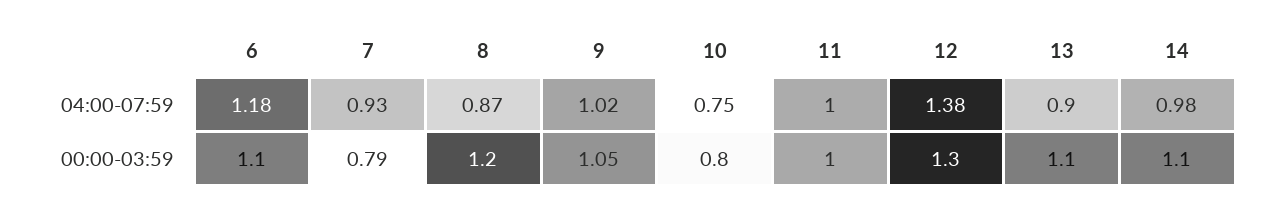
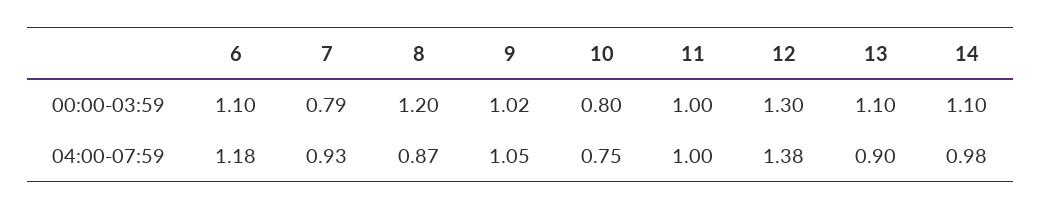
  {
    "6": {
      "04:00-07:59": 1.18,
      "00:00-03:59": 1.1
    },
    "7": {
      "04:00-07:59": 0.93,
      "00:00-03:59": 0.79
    },
    "8": {
      "04:00-07:59": 0.87,
      "00:00-03:59": 1.2
    },
    "9": {
-     "04:00-07:59": 1.02,
+     "04:00-07:59": 1.05,
-     "00:00-03:59": 1.05
+     "00:00-03:59": 1.02
    },
    "10": {
      "04:00-07:59": 0.75,
      "00:00-03:59": 0.8
    },
    "11": {
      "04:00-07:59": 1,
      "00:00-03:59": 1
    },
    "12": {
      "04:00-07:59": 1.38,
      "00:00-03:59": 1.3
    },
    "13": {
      "04:00-07:59": 0.9,
      "00:00-03:59": 1.1
    },
    "14": {
      "04:00-07:59": 0.98,
      "00:00-03:59": 1.1
    }
  }

